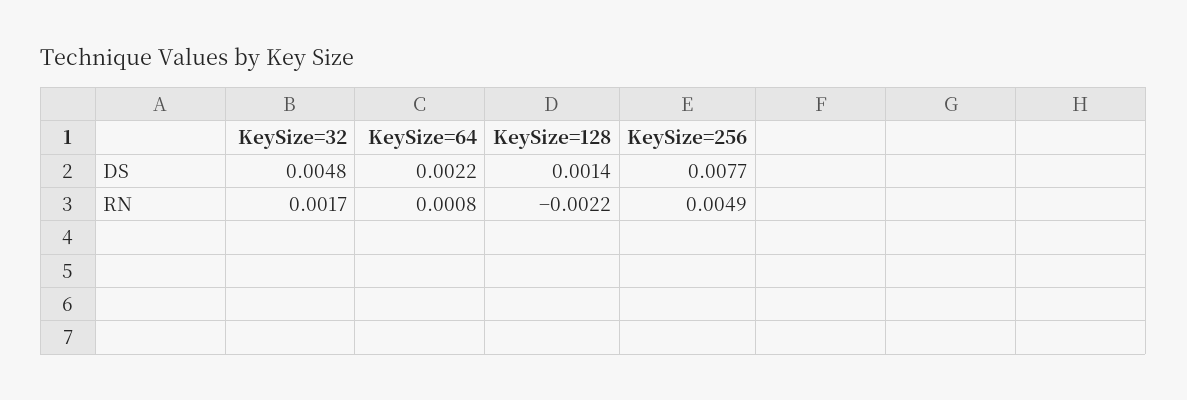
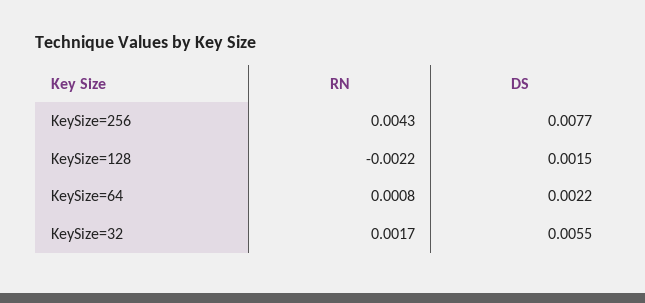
  {
    "KeySize=32": {
-     "DS": 0.0048,
+     "DS": 0.0055,
      "RN": 0.0017
    },
    "KeySize=64": {
      "DS": 0.0022,
      "RN": 0.0008
    },
    "KeySize=128": {
-     "DS": 0.0014,
+     "DS": 0.0015,
      "RN": -0.0022
    },
    "KeySize=256": {
      "DS": 0.0077,
-     "RN": 0.0049
+     "RN": 0.0043
    }
  }

